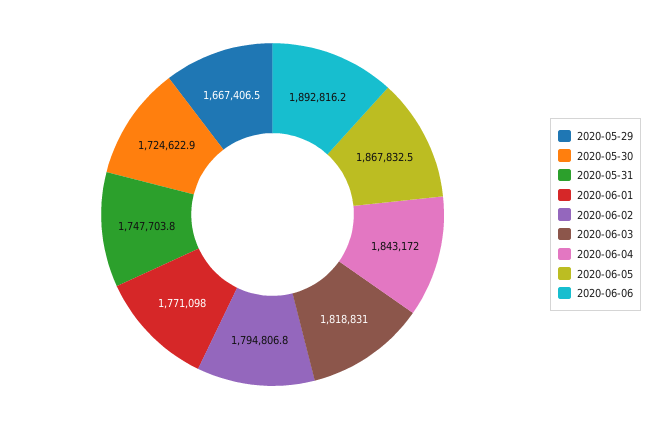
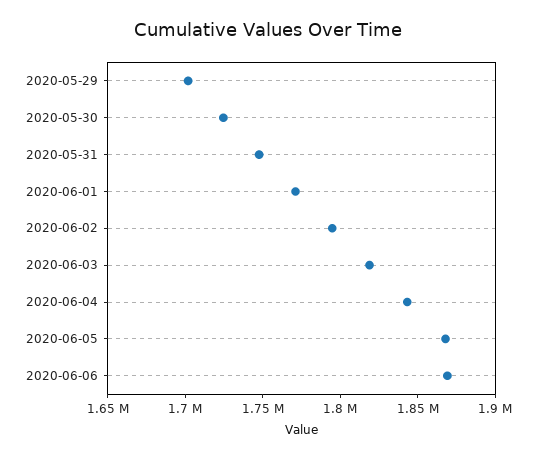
  {
-   "2020-05-29": 1667406.5,
+   "2020-05-29": 1700000,
    "2020-05-30": 1724622.9,
    "2020-05-31": 1747703.8,
    "2020-06-01": 1771098,
    "2020-06-02": 1794806.8,
    "2020-06-03": 1818831,
    "2020-06-04": 1843172,
    "2020-06-05": 1867832.5,
-   "2020-06-06": 1892816.2
+   "2020-06-06": 1870000
  }

